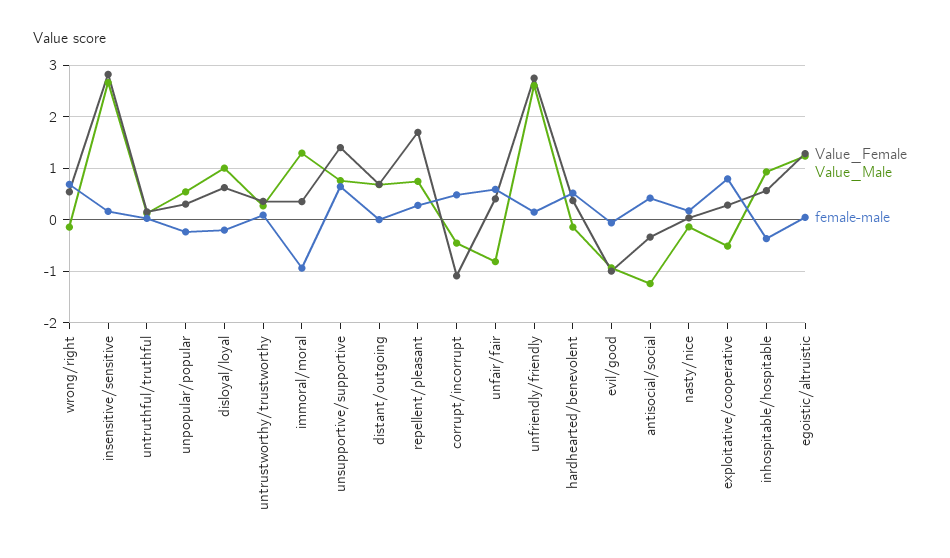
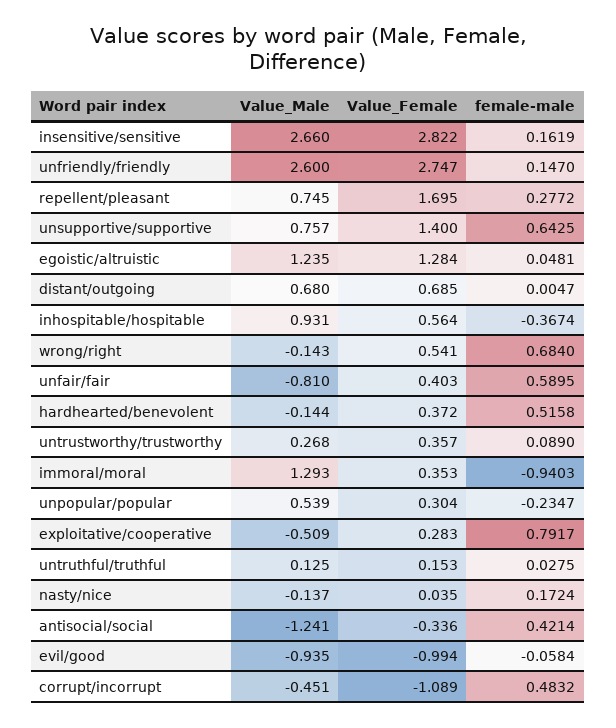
  {
    "Value_Female": {
      "wrong/right": 0.541,
      "insensitive/sensitive": 2.822,
      "untruthful/truthful": 0.153,
      "unpopular/popular": 0.304,
-     "disloyal/loyal": 0.6,
      "untrustworthy/trustworthy": 0.357,
      "immoral/moral": 0.353,
      "unsupportive/supportive": 1.4,
      "distant/outgoing": 0.685,
      "repellent/pleasant": 1.695,
      "corrupt/incorrupt": -1.089,
      "unfair/fair": 0.403,
      "unfriendly/friendly": 2.747,
      "hardhearted/benevolent": 0.372,
      "evil/good": -0.994,
      "antisocial/social": -0.336,
      "nasty/nice": 0.035,
      "exploitative/cooperative": 0.283,
      "inhospitable/hospitable": 0.564,
      "egoistic/altruistic": 1.284
    },
    "Value_Male": {
      "wrong/right": -0.143,
      "insensitive/sensitive": 2.66,
      "untruthful/truthful": 0.125,
      "unpopular/popular": 0.539,
-     "disloyal/loyal": 1,
      "untrustworthy/trustworthy": 0.268,
      "immoral/moral": 1.293,
      "unsupportive/supportive": 0.757,
      "distant/outgoing": 0.68,
      "repellent/pleasant": 0.745,
      "corrupt/incorrupt": -0.451,
      "unfair/fair": -0.81,
      "unfriendly/friendly": 2.6,
      "hardhearted/benevolent": -0.144,
      "evil/good": -0.935,
      "antisocial/social": -1.241,
      "nasty/nice": -0.137,
      "exploitative/cooperative": -0.509,
      "inhospitable/hospitable": 0.931,
      "egoistic/altruistic": 1.235
    },
    "female-male": {
      "wrong/right": 0.684,
      "insensitive/sensitive": 0.1619,
      "untruthful/truthful": 0.0275,
      "unpopular/popular": -0.2347,
-     "disloyal/loyal": -0.2,
      "untrustworthy/trustworthy": 0.089,
      "immoral/moral": -0.9403,
      "unsupportive/supportive": 0.6425,
      "distant/outgoing": 0.0047,
      "repellent/pleasant": 0.2772,
      "corrupt/incorrupt": 0.4832,
      "unfair/fair": 0.5895,
      "unfriendly/friendly": 0.147,
      "hardhearted/benevolent": 0.5158,
      "evil/good": -0.0584,
      "antisocial/social": 0.4214,
      "nasty/nice": 0.1724,
      "exploitative/cooperative": 0.7917,
      "inhospitable/hospitable": -0.3674,
      "egoistic/altruistic": 0.0481
    }
  }

